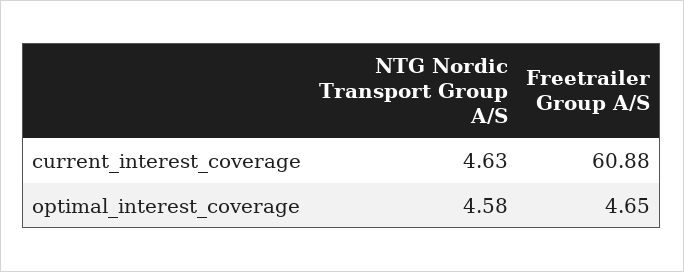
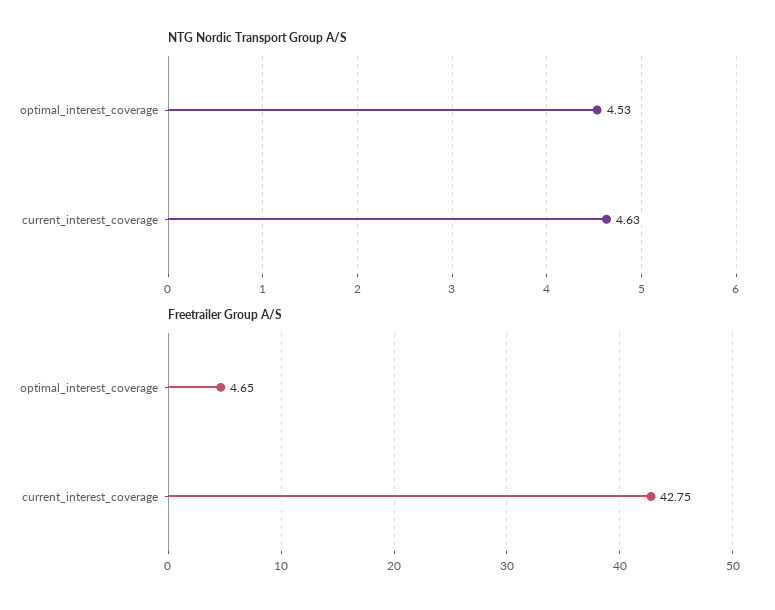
  {
    "NTG Nordic Transport Group A/S": {
      "current_interest_coverage": 4.63,
-     "optimal_interest_coverage": 4.58
+     "optimal_interest_coverage": 4.53
    },
    "Freetrailer Group A/S": {
-     "current_interest_coverage": 60.88,
+     "current_interest_coverage": 42.75,
      "optimal_interest_coverage": 4.65
    }
  }

